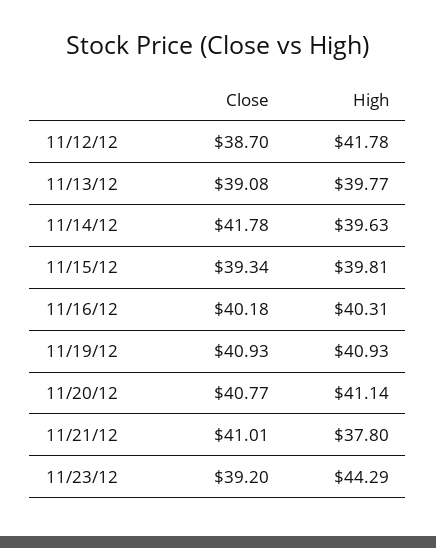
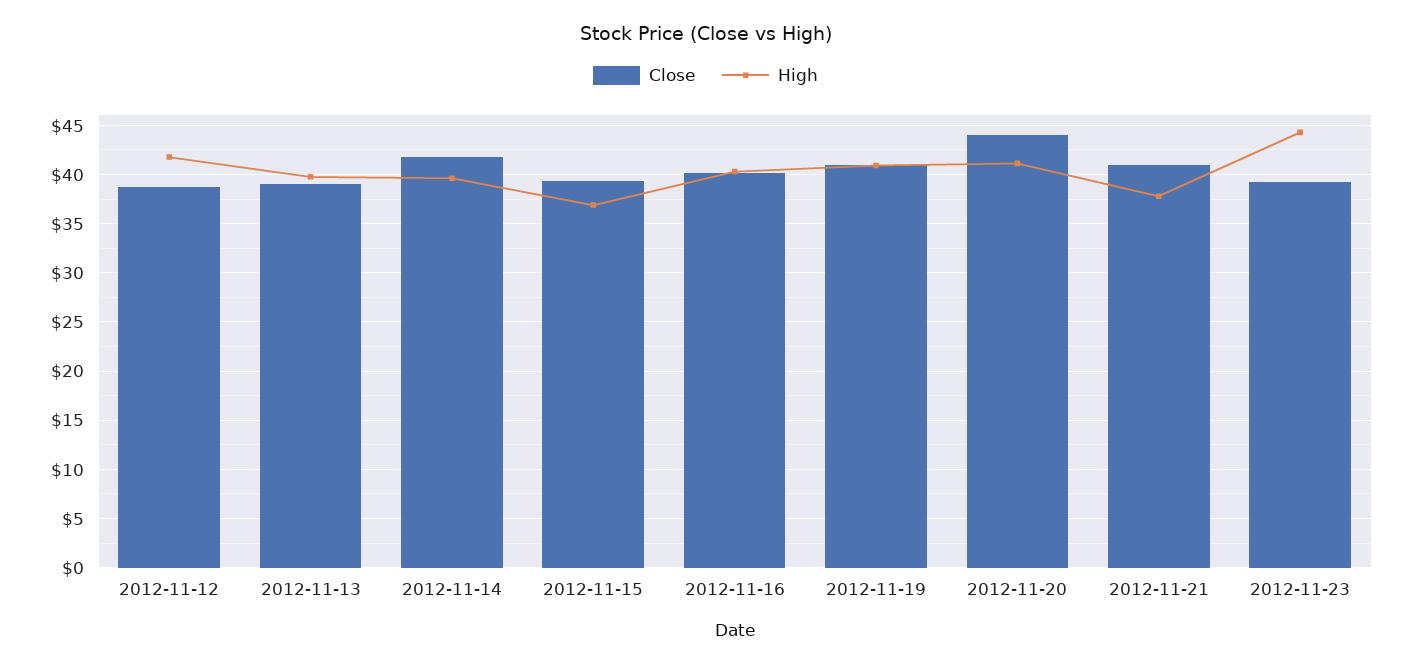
  {
    "Close": {
      "11/12/12": 38.7,
      "11/13/12": 39.08,
      "11/14/12": 41.78,
      "11/15/12": 39.34,
      "11/16/12": 40.18,
      "11/19/12": 40.93,
-     "11/20/12": 40.77,
+     "11/20/12": 44,
      "11/21/12": 41.01,
      "11/23/12": 39.2
    },
    "High": {
      "11/12/12": 41.78,
      "11/13/12": 39.77,
      "11/14/12": 39.63,
-     "11/15/12": 39.81,
+     "11/15/12": 37,
      "11/16/12": 40.31,
      "11/19/12": 40.93,
      "11/20/12": 41.14,
      "11/21/12": 37.8,
      "11/23/12": 44.29
    }
  }

